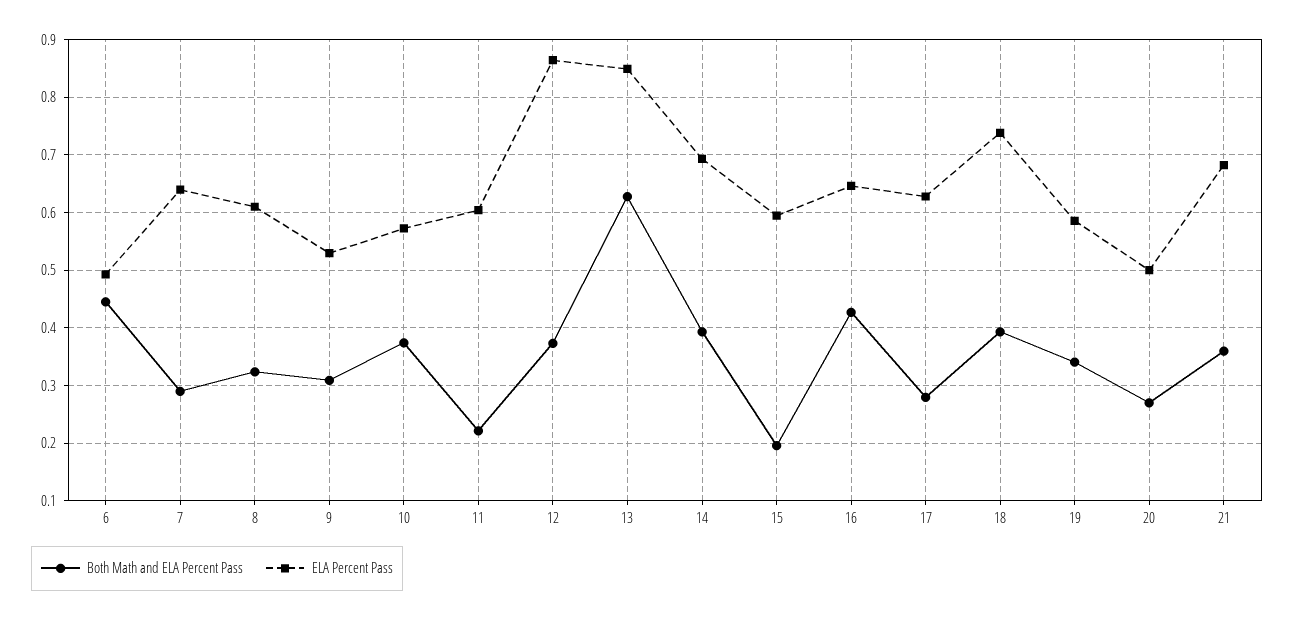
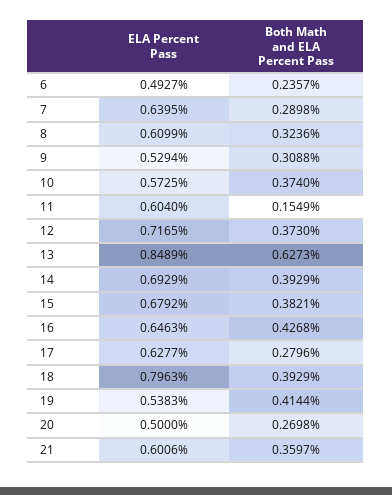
  {
    "Both Math and ELA Percent Pass": {
-     "6": 0.44,
+     "6": 0.2357,
      "7": 0.2898,
      "8": 0.3236,
      "9": 0.3088,
      "10": 0.374,
-     "11": 0.22,
+     "11": 0.1549,
      "12": 0.373,
      "13": 0.6273,
      "14": 0.3929,
-     "15": 0.2,
+     "15": 0.3821,
      "16": 0.4268,
      "17": 0.2796,
      "18": 0.3929,
-     "19": 0.34,
+     "19": 0.4144,
      "20": 0.2698,
      "21": 0.3597
    },
    "ELA Percent Pass": {
      "6": 0.4927,
      "7": 0.6395,
      "8": 0.6099,
      "9": 0.5294,
      "10": 0.5725,
      "11": 0.604,
-     "12": 0.86,
+     "12": 0.7165,
      "13": 0.8489,
      "14": 0.6929,
-     "15": 0.6,
+     "15": 0.6792,
      "16": 0.6463,
      "17": 0.6277,
-     "18": 0.74,
+     "18": 0.7963,
-     "19": 0.58,
+     "19": 0.5383,
      "20": 0.5,
-     "21": 0.68
+     "21": 0.6006
    }
  }

